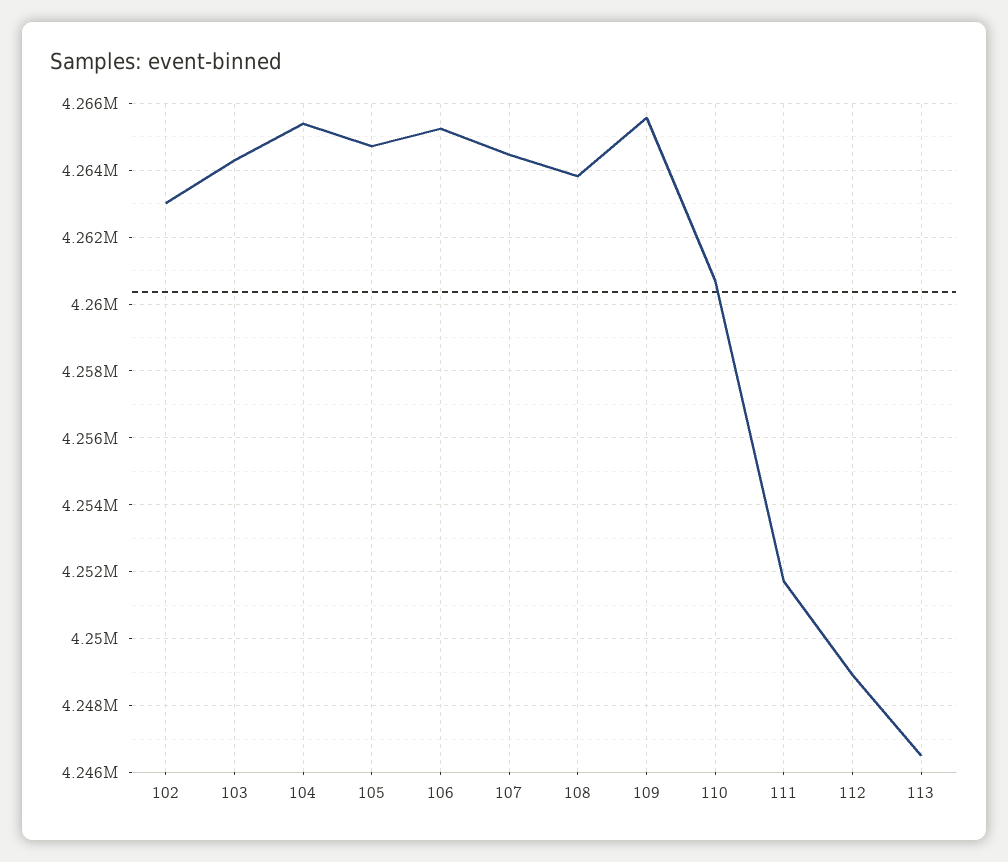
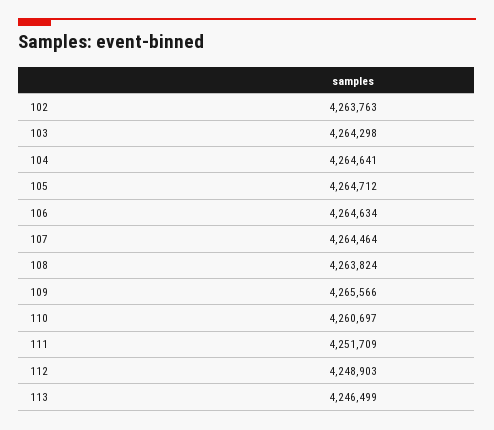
  {
-   "102": 4263000,
+   "102": 4263763,
    "103": 4264298,
-   "104": 4265400,
+   "104": 4264641,
    "105": 4264712,
-   "106": 4265200,
+   "106": 4264634,
    "107": 4264464,
    "108": 4263824,
    "109": 4265566,
    "110": 4260697,
    "111": 4251709,
    "112": 4248903,
    "113": 4246499
  }

